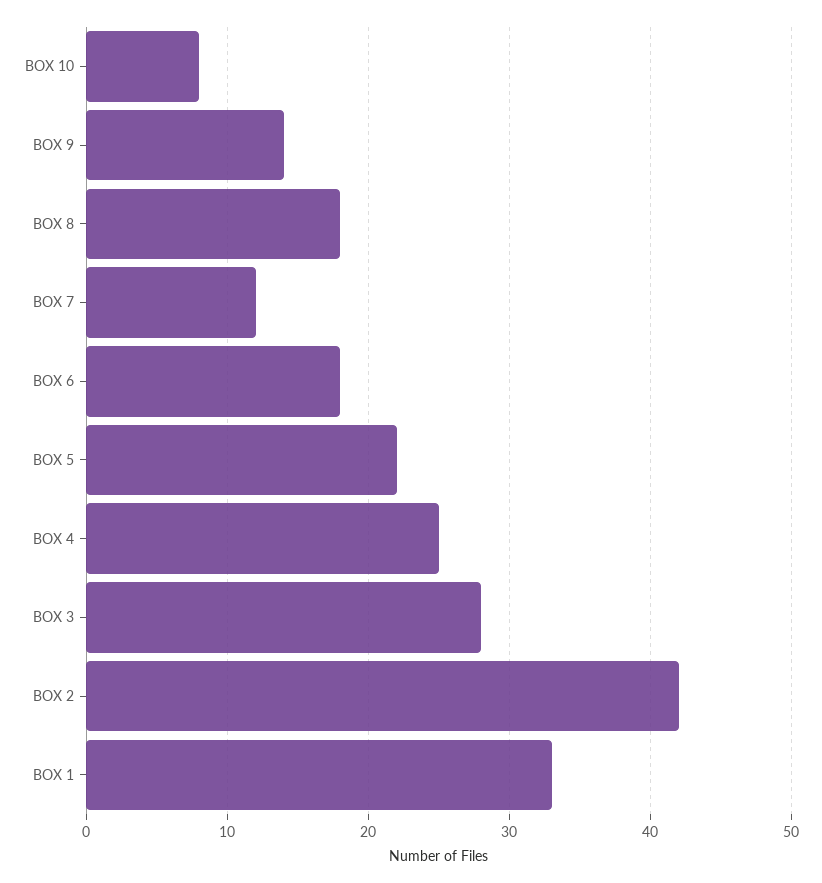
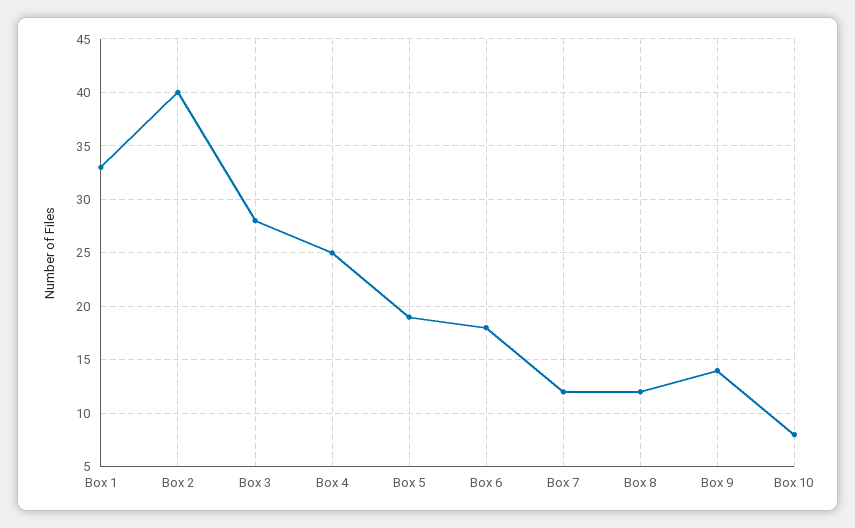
  {
    "BOX 10": 8,
    "BOX 9": 14,
-   "BOX 8": 18,
+   "BOX 8": 12,
    "BOX 7": 12,
    "BOX 6": 18,
-   "BOX 5": 22,
+   "BOX 5": 19,
    "BOX 4": 25,
    "BOX 3": 28,
-   "BOX 2": 42,
+   "BOX 2": 40,
    "BOX 1": 33
  }

